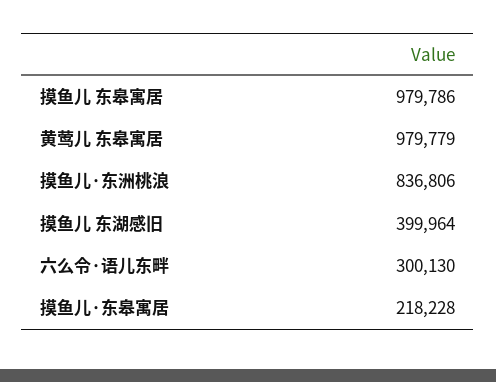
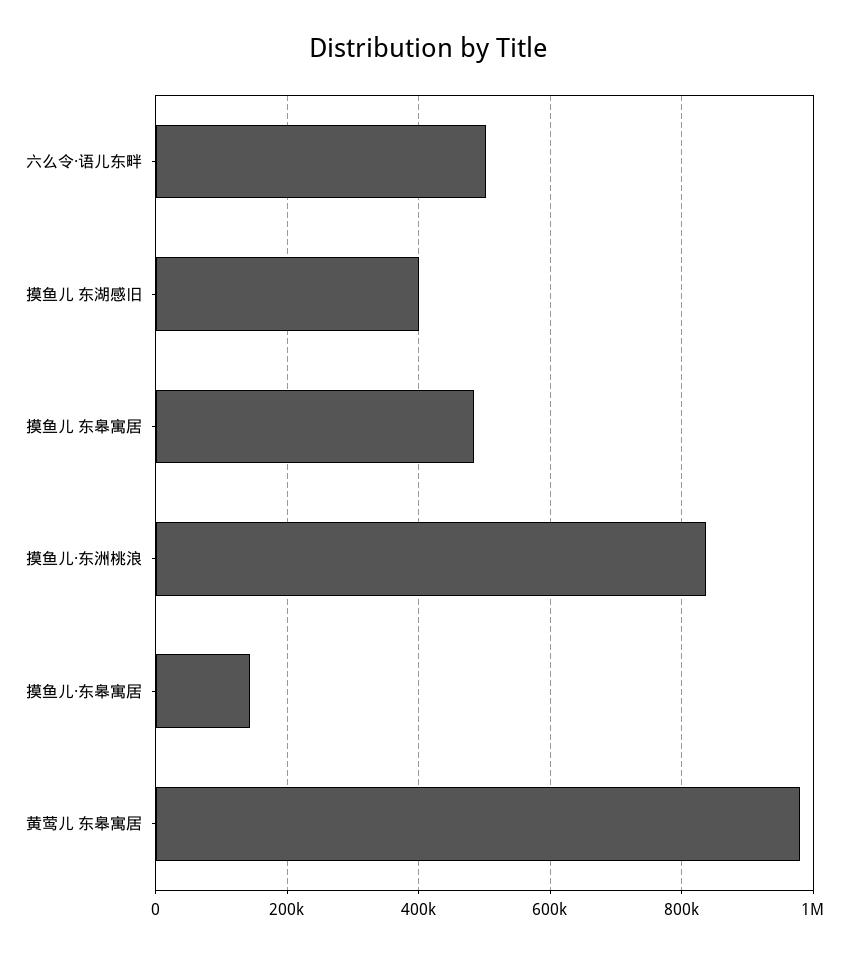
  {
-   "摸鱼儿 东皋寓居": 979786,
+   "摸鱼儿 东皋寓居": 480000,
    "黄莺儿 东皋寓居": 979779,
    "摸鱼儿·东洲桃浪": 836806,
    "摸鱼儿 东湖感旧": 399964,
-   "六么令·语儿东畔": 300130,
+   "六么令·语儿东畔": 500000,
-   "摸鱼儿·东皋寓居": 218228
+   "摸鱼儿·东皋寓居": 140000
  }

